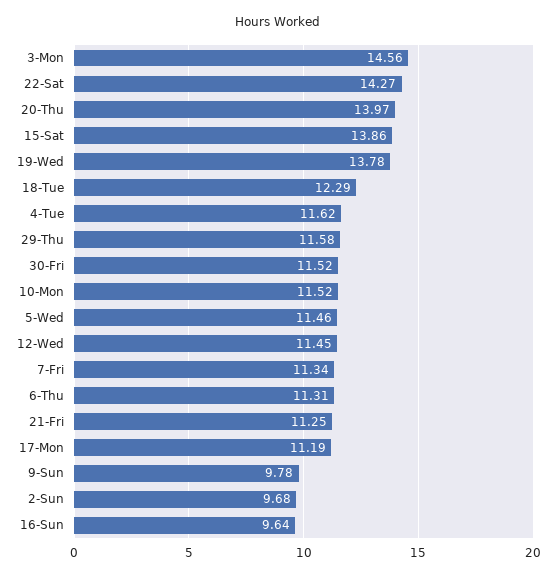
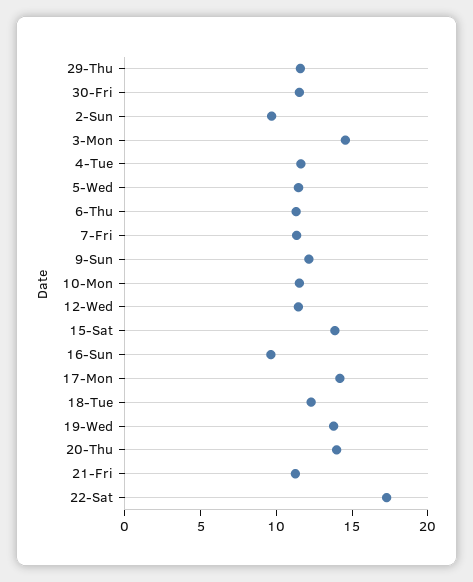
  {
    "3-Mon": 14.56,
-   "22-Sat": 14.27,
+   "22-Sat": 17,
    "20-Thu": 13.97,
    "15-Sat": 13.86,
    "19-Wed": 13.78,
    "18-Tue": 12.29,
    "4-Tue": 11.62,
    "29-Thu": 11.58,
    "30-Fri": 11.52,
    "10-Mon": 11.52,
    "5-Wed": 11.46,
    "12-Wed": 11.45,
    "7-Fri": 11.34,
    "6-Thu": 11.31,
    "21-Fri": 11.25,
-   "17-Mon": 11.19,
+   "17-Mon": 14,
-   "9-Sun": 9.78,
+   "9-Sun": 12,
    "2-Sun": 9.68,
    "16-Sun": 9.64
  }

